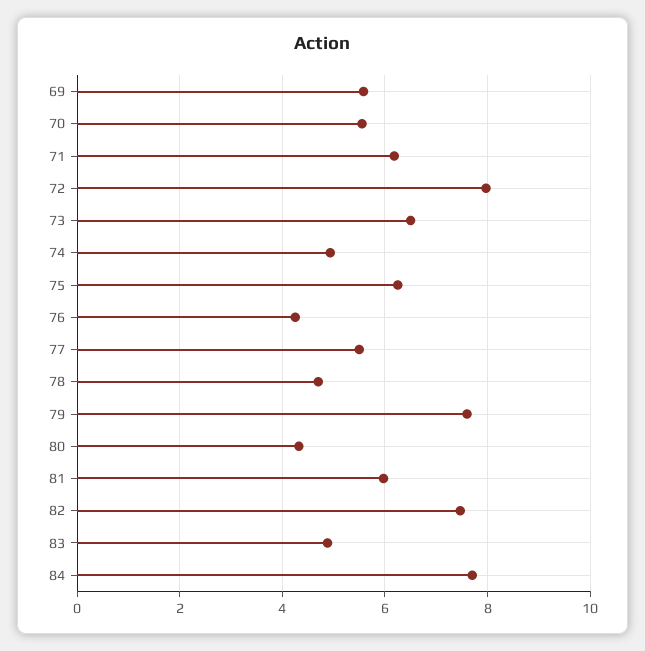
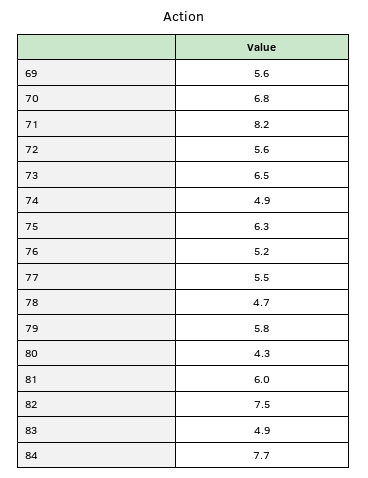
  {
    "69": 5.6,
-   "70": 5.6,
+   "70": 6.8,
-   "71": 6.2,
+   "71": 8.2,
-   "72": 8,
+   "72": 5.6,
    "73": 6.5,
    "74": 4.9,
    "75": 6.3,
-   "76": 4.2,
+   "76": 5.2,
    "77": 5.5,
    "78": 4.7,
-   "79": 7.6,
+   "79": 5.8,
    "80": 4.3,
    "81": 6,
    "82": 7.5,
    "83": 4.9,
    "84": 7.7
  }

